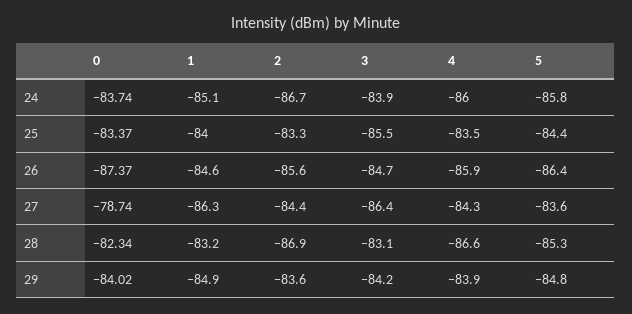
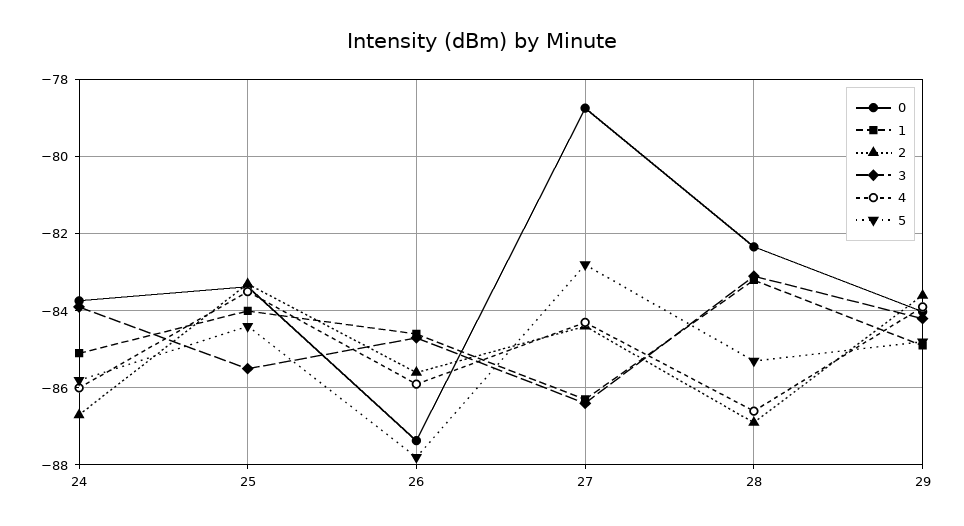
  {
    "0": {
      "24": -83.74,
      "25": -83.37,
      "26": -87.37,
      "27": -78.74,
      "28": -82.34,
      "29": -84.02
    },
    "1": {
      "24": -85.1,
      "25": -84,
      "26": -84.6,
      "27": -86.3,
      "28": -83.2,
      "29": -84.9
    },
    "2": {
      "24": -86.7,
      "25": -83.3,
      "26": -85.6,
      "27": -84.4,
      "28": -86.9,
      "29": -83.6
    },
    "3": {
      "24": -83.9,
      "25": -85.5,
      "26": -84.7,
      "27": -86.4,
      "28": -83.1,
      "29": -84.2
    },
    "4": {
      "24": -86,
      "25": -83.5,
      "26": -85.9,
      "27": -84.3,
      "28": -86.6,
      "29": -83.9
    },
    "5": {
      "24": -85.8,
      "25": -84.4,
-     "26": -86.4,
+     "26": -87.8,
-     "27": -83.6,
+     "27": -82.8,
      "28": -85.3,
      "29": -84.8
    }
  }

